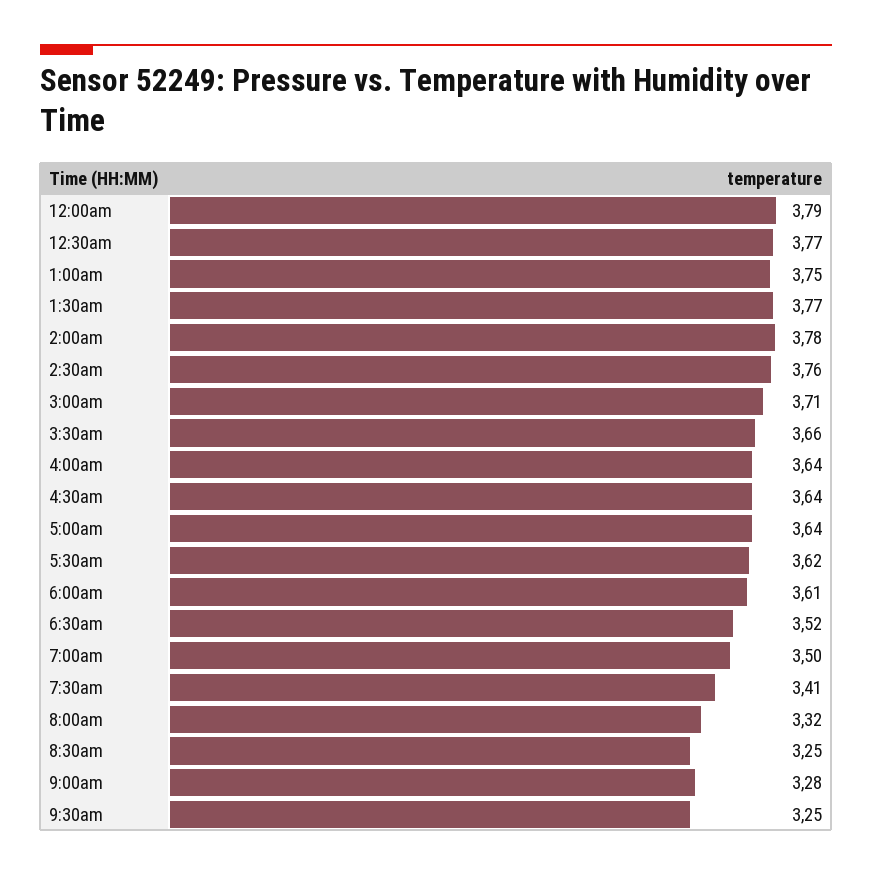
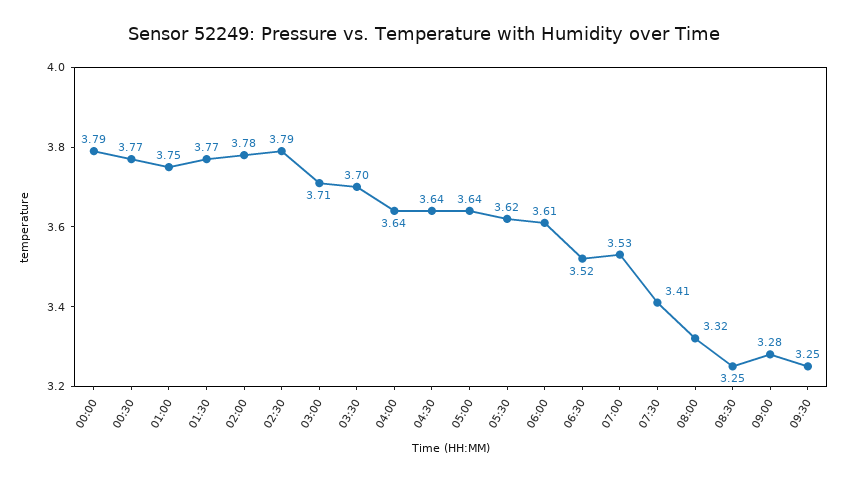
  {
    "12:00am": 3.79,
    "12:30am": 3.77,
    "1:00am": 3.75,
    "1:30am": 3.77,
    "2:00am": 3.78,
-   "2:30am": 3.76,
+   "2:30am": 3.79,
    "3:00am": 3.71,
-   "3:30am": 3.66,
+   "3:30am": 3.7,
    "4:00am": 3.64,
    "4:30am": 3.64,
    "5:00am": 3.64,
    "5:30am": 3.62,
    "6:00am": 3.61,
    "6:30am": 3.52,
-   "7:00am": 3.5,
+   "7:00am": 3.53,
    "7:30am": 3.41,
    "8:00am": 3.32,
    "8:30am": 3.25,
    "9:00am": 3.28,
    "9:30am": 3.25
  }

